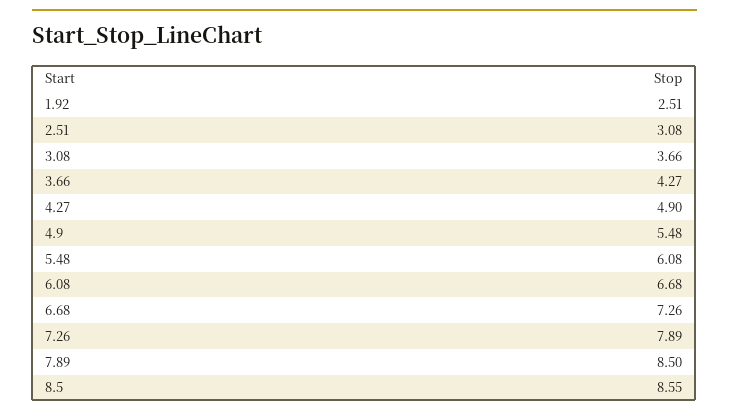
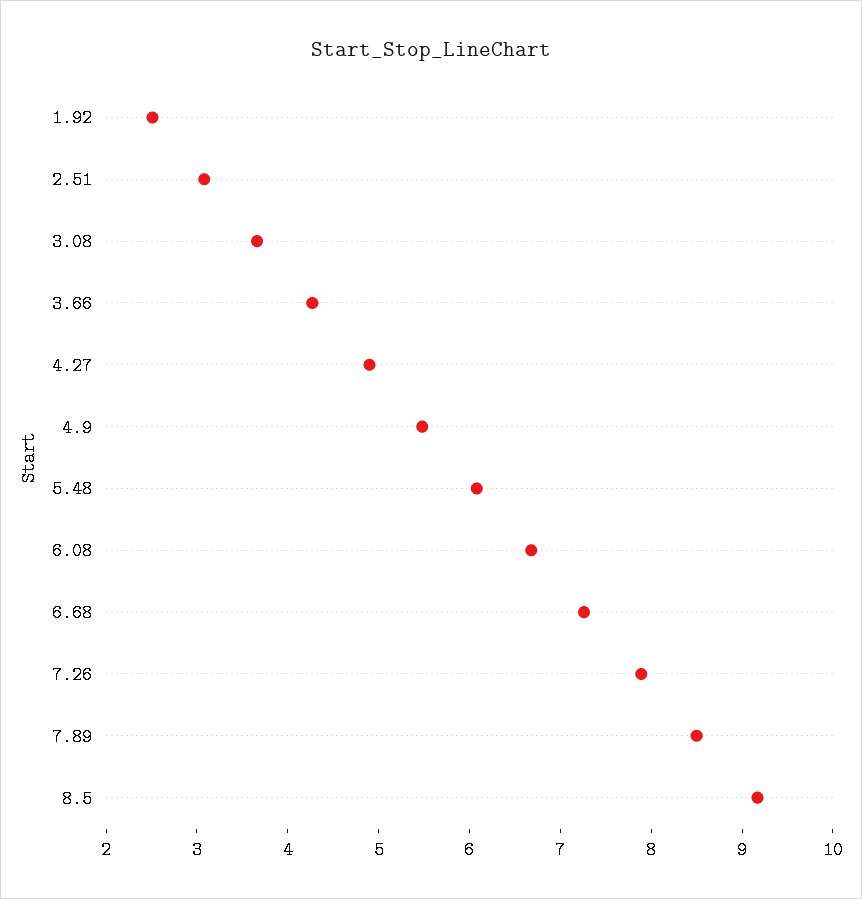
  {
    "1.92": 2.51,
    "2.51": 3.08,
    "3.08": 3.66,
    "3.66": 4.27,
    "4.27": 4.9,
    "4.9": 5.48,
    "5.48": 6.08,
    "6.08": 6.68,
    "6.68": 7.26,
    "7.26": 7.89,
    "7.89": 8.5,
-   "8.5": 8.55
+   "8.5": 9.2
  }

